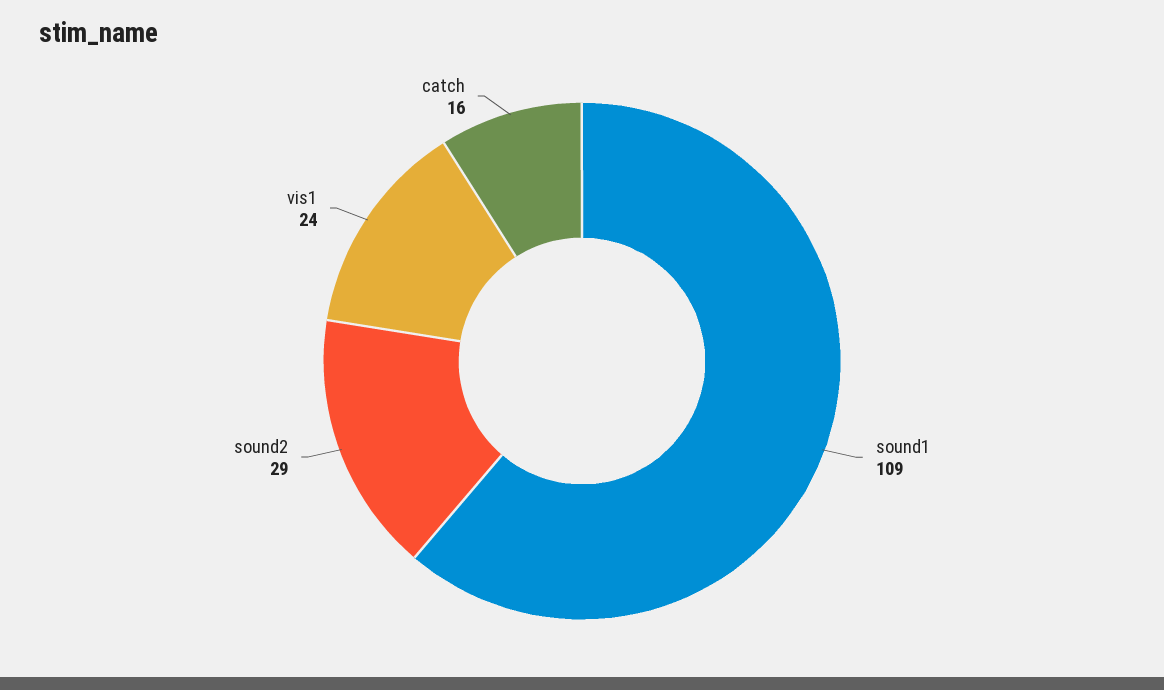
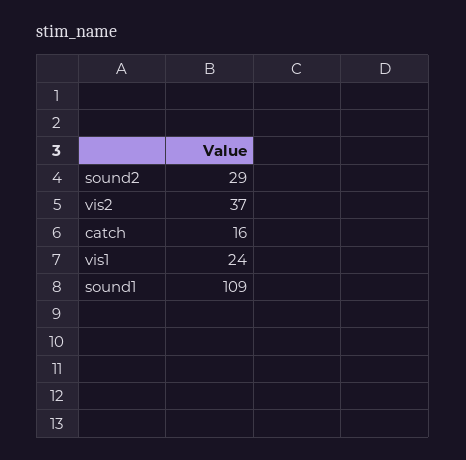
  {
    "sound1": 109,
    "sound2": 29,
    "vis1": 24,
-   "catch": 16
+   "catch": 16,
+   "vis2": 37
  }

